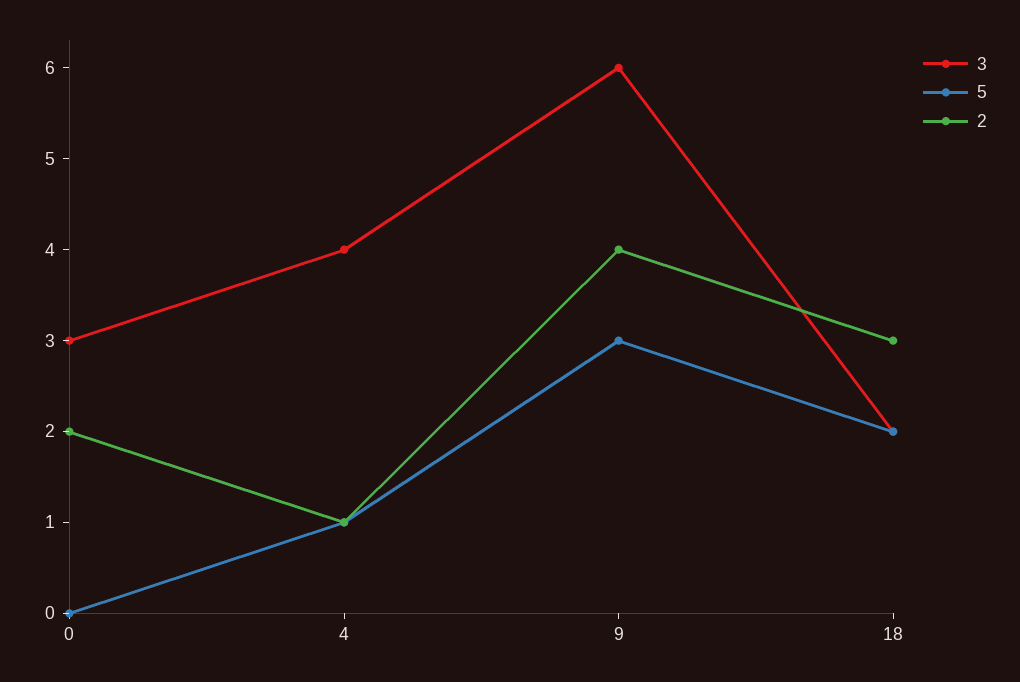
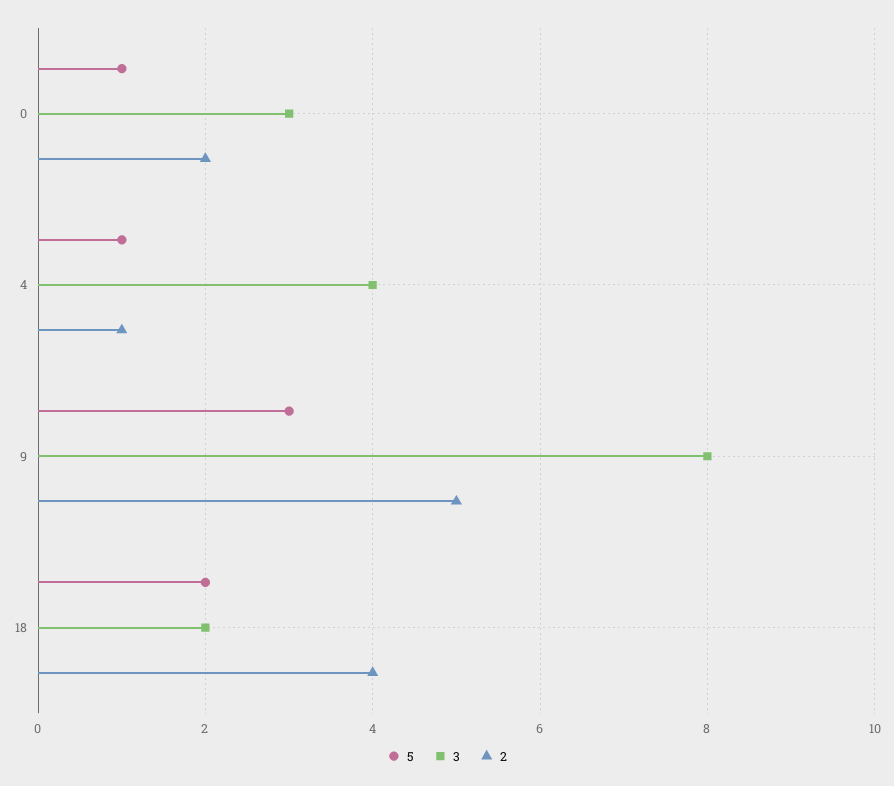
  {
    "3": {
      "0": 3,
      "4": 4,
-     "9": 6,
+     "9": 8,
      "18": 2
    },
    "5": {
-     "0": 0,
+     "0": 1,
      "4": 1,
      "9": 3,
      "18": 2
    },
    "2": {
      "0": 2,
      "4": 1,
-     "9": 4,
+     "9": 5,
-     "18": 3
+     "18": 4
    }
  }

